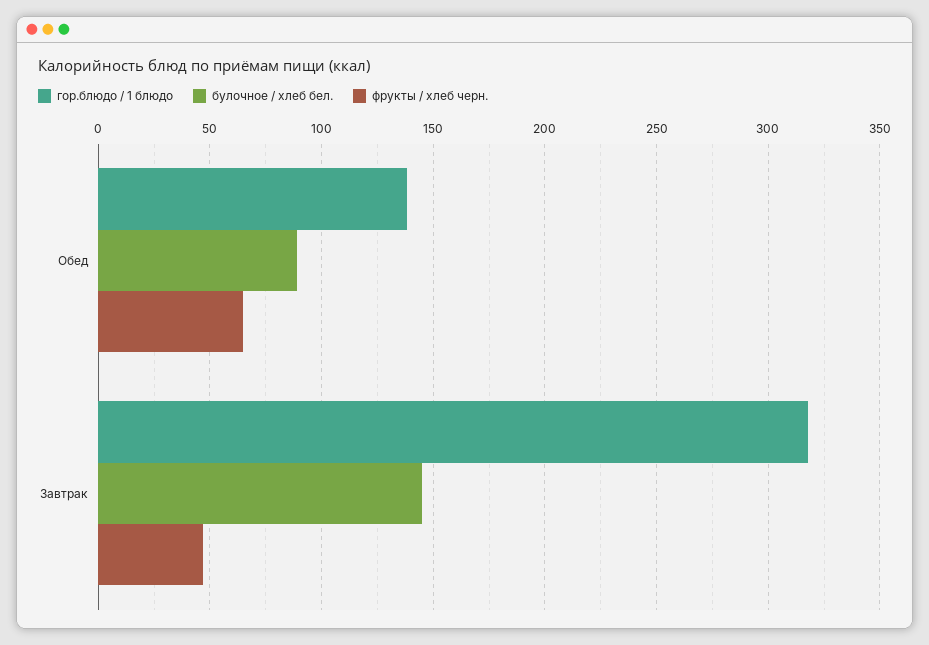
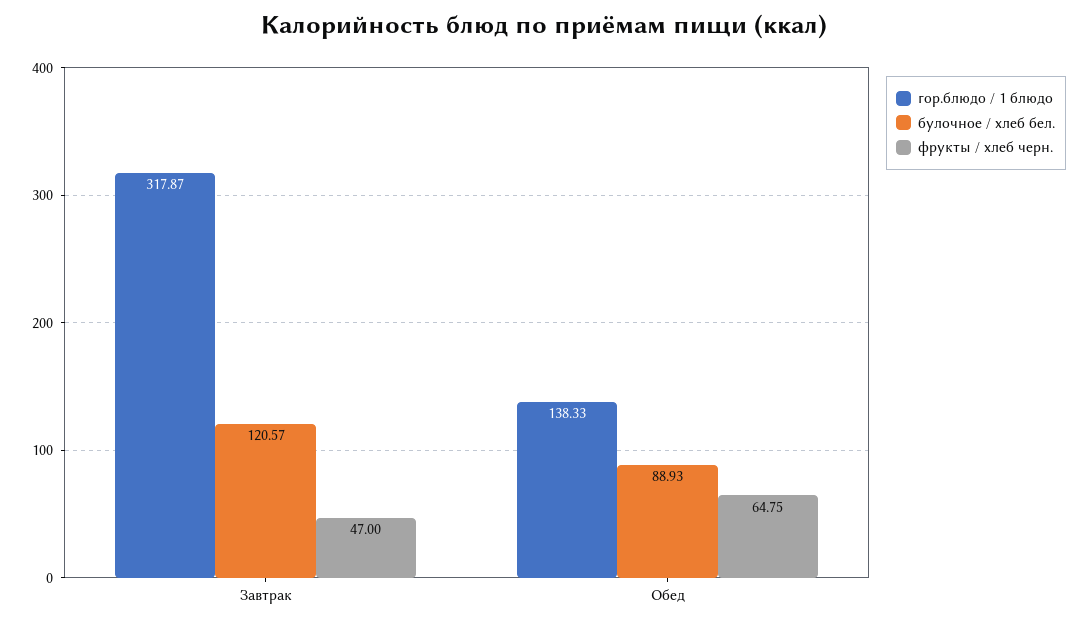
  {
    "гор.блюдо / 1 блюдо": {
      "Обед": 138.33,
      "Завтрак": 317.87
    },
    "булочное / хлеб бел.": {
      "Обед": 88.93,
-     "Завтрак": 145
+     "Завтрак": 120.57
    },
    "фрукты / хлеб черн.": {
      "Обед": 64.75,
      "Завтрак": 47
    }
  }

